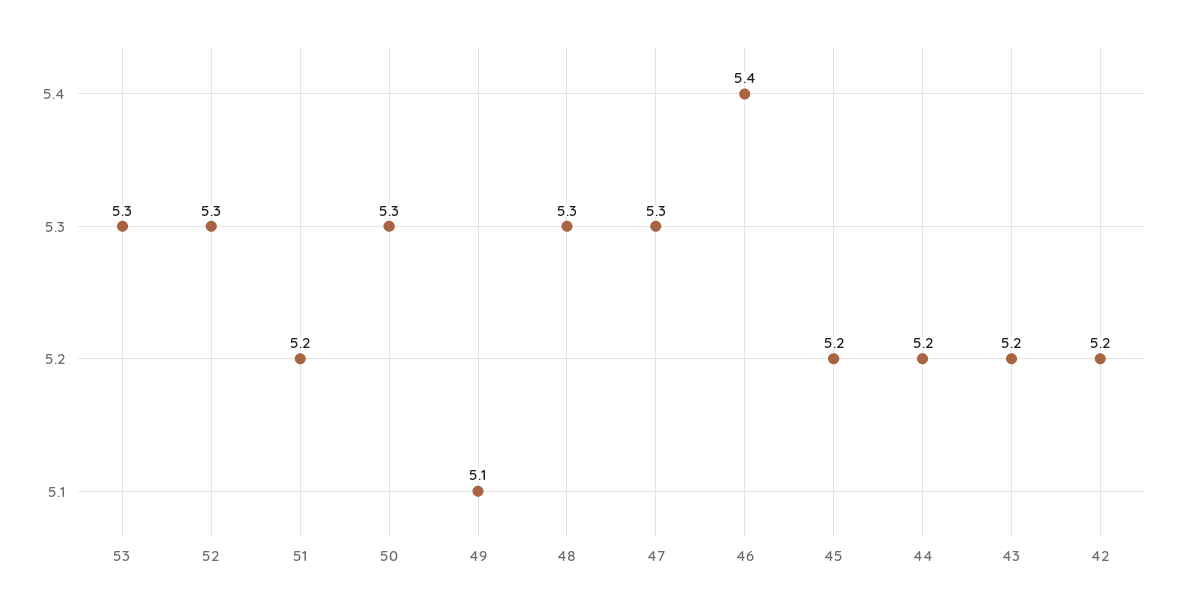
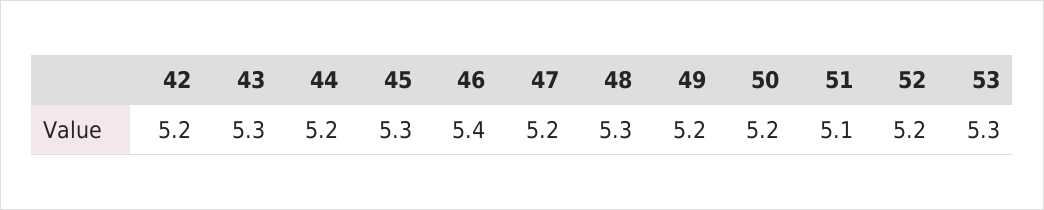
  {
    "53": 5.3,
-   "52": 5.3,
+   "52": 5.2,
-   "51": 5.2,
+   "51": 5.1,
-   "50": 5.3,
+   "50": 5.2,
-   "49": 5.1,
+   "49": 5.2,
    "48": 5.3,
-   "47": 5.3,
+   "47": 5.2,
    "46": 5.4,
-   "45": 5.2,
+   "45": 5.3,
    "44": 5.2,
-   "43": 5.2,
+   "43": 5.3,
    "42": 5.2
  }

